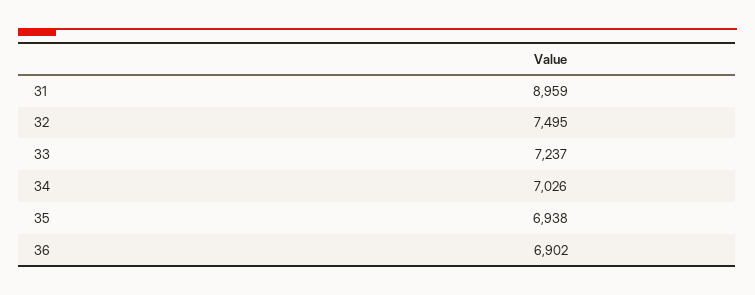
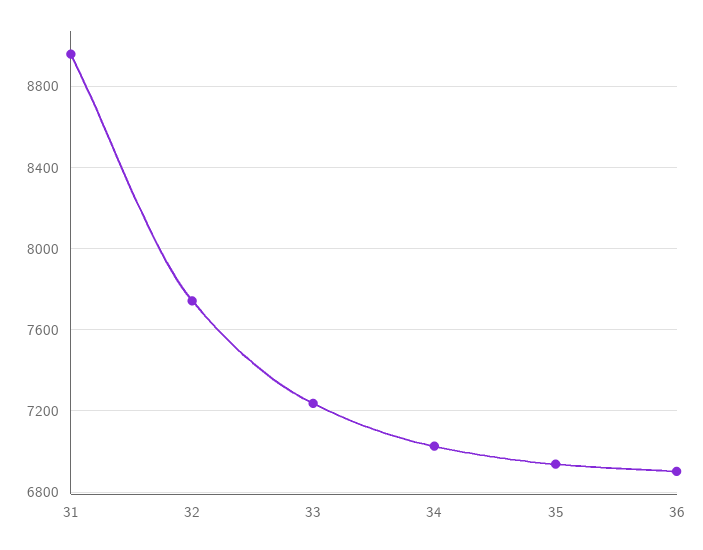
  {
    "31": 8959,
-   "32": 7495,
+   "32": 7750,
    "33": 7237,
    "34": 7026,
    "35": 6938,
    "36": 6902
  }

